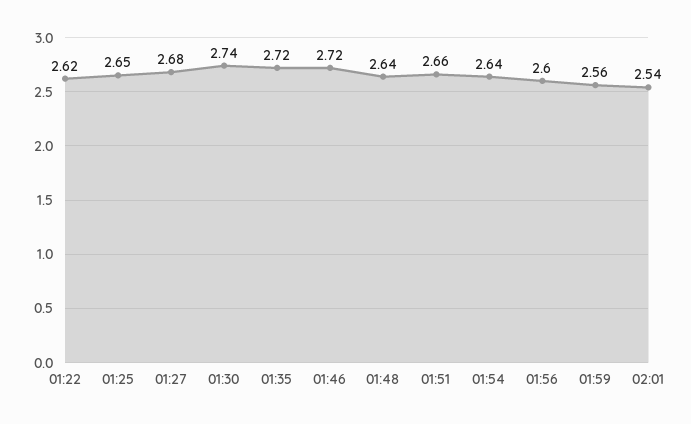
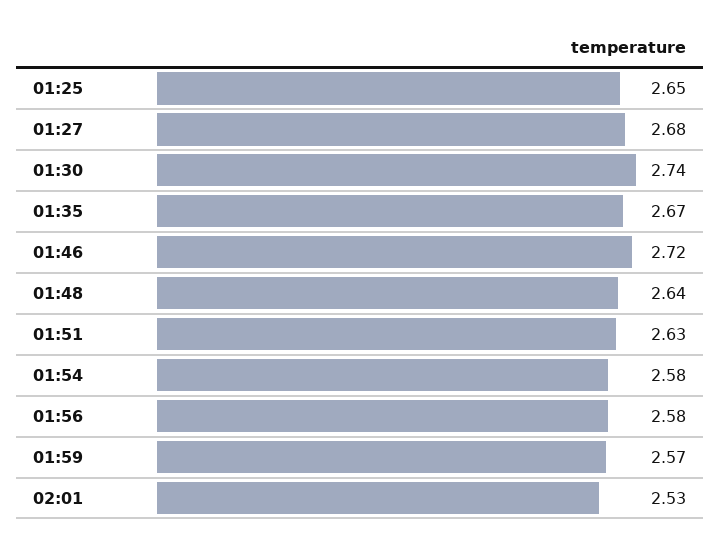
  {
-   "01:22": 2.62,
    "01:25": 2.65,
    "01:27": 2.68,
    "01:30": 2.74,
-   "01:35": 2.72,
+   "01:35": 2.67,
    "01:46": 2.72,
    "01:48": 2.64,
-   "01:51": 2.66,
+   "01:51": 2.63,
-   "01:54": 2.64,
+   "01:54": 2.58,
-   "01:56": 2.6,
+   "01:56": 2.58,
-   "01:59": 2.56,
+   "01:59": 2.57,
-   "02:01": 2.54
+   "02:01": 2.53
  }

